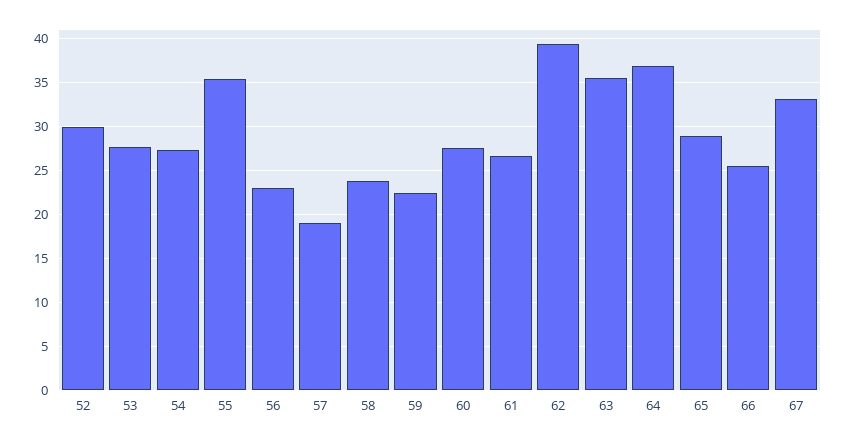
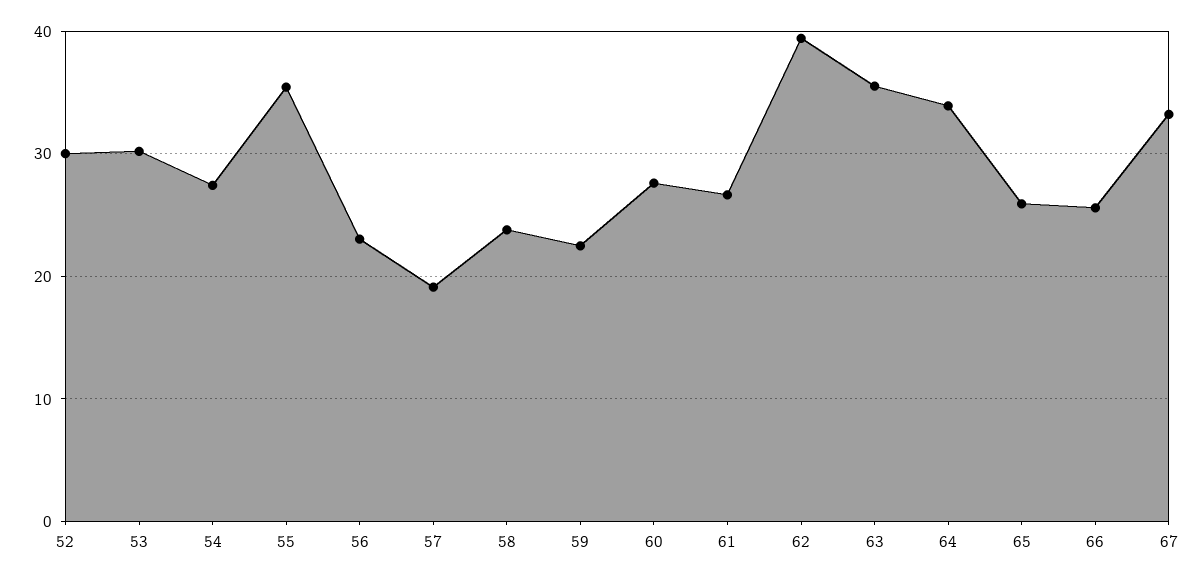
  {
    "52": 30,
-   "53": 28,
+   "53": 30,
    "54": 27,
    "55": 35,
    "56": 23,
    "57": 19,
    "58": 24,
    "59": 22,
    "60": 28,
    "61": 27,
    "62": 39,
    "63": 36,
-   "64": 37,
+   "64": 34,
-   "65": 29,
+   "65": 26,
    "66": 26,
    "67": 33
  }

